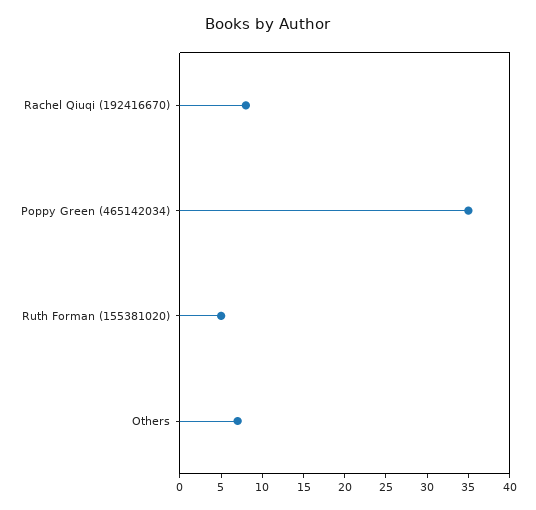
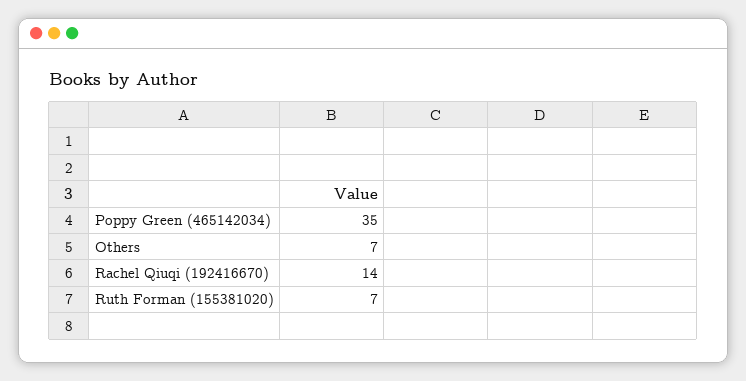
  {
-   "Rachel Qiuqi (192416670)": 8,
+   "Rachel Qiuqi (192416670)": 14,
    "Poppy Green (465142034)": 35,
-   "Ruth Forman (155381020)": 5,
+   "Ruth Forman (155381020)": 7,
    "Others": 7
  }

